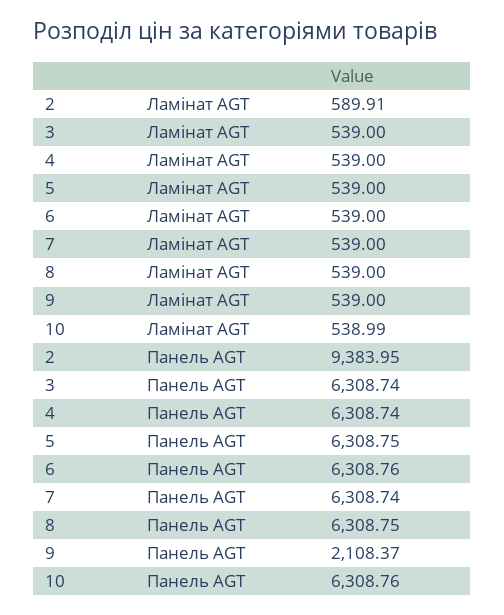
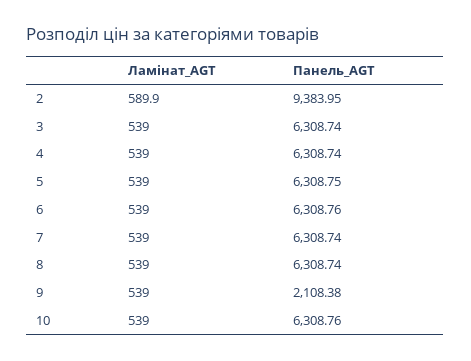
  {
    "2": {
-     "Ламінат AGT": 589.91,
+     "Ламінат AGT": 589.9,
      "Панель AGT": 9383.95
    },
    "3": {
      "Ламінат AGT": 539,
      "Панель AGT": 6308.74
    },
    "4": {
      "Ламінат AGT": 539,
      "Панель AGT": 6308.74
    },
    "5": {
      "Ламінат AGT": 539,
      "Панель AGT": 6308.75
    },
    "6": {
      "Ламінат AGT": 539,
      "Панель AGT": 6308.76
    },
    "7": {
      "Ламінат AGT": 539,
      "Панель AGT": 6308.74
    },
    "8": {
      "Ламінат AGT": 539,
-     "Панель AGT": 6308.75
+     "Панель AGT": 6308.74
    },
    "9": {
      "Ламінат AGT": 539,
-     "Панель AGT": 2108.37
+     "Панель AGT": 2108.38
    },
    "10": {
-     "Ламінат AGT": 538.99,
+     "Ламінат AGT": 539,
      "Панель AGT": 6308.76
    }
  }

